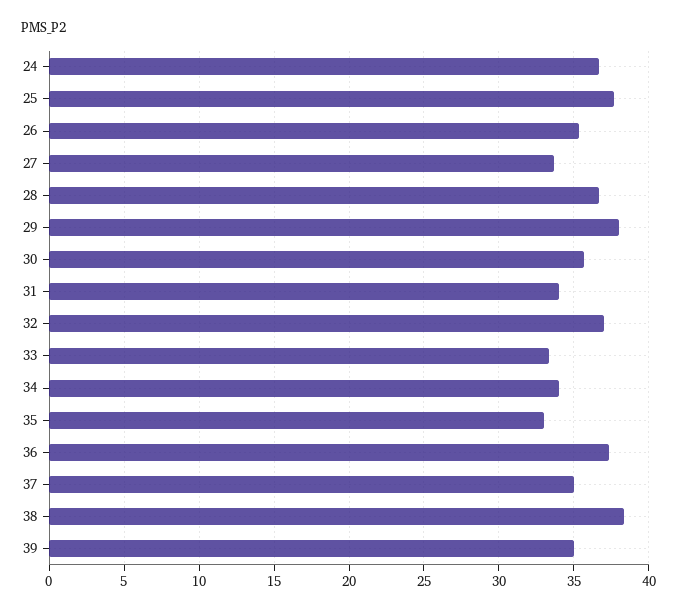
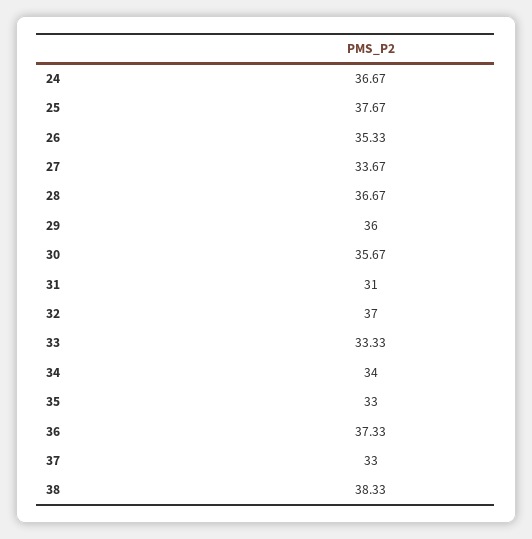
  {
    "24": 36.67,
    "25": 37.67,
    "26": 35.33,
    "27": 33.67,
    "28": 36.67,
-   "29": 38,
+   "29": 36,
    "30": 35.67,
-   "31": 34,
+   "31": 31,
    "32": 37,
    "33": 33.33,
    "34": 34,
    "35": 33,
    "36": 37.33,
-   "37": 35,
+   "37": 33,
-   "38": 38.33,
+   "38": 38.33
-   "39": 35
  }

